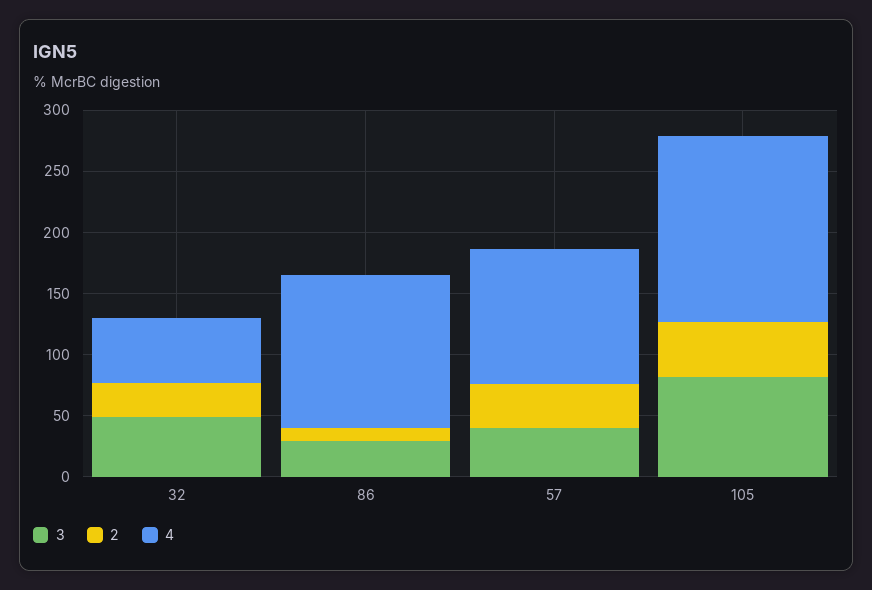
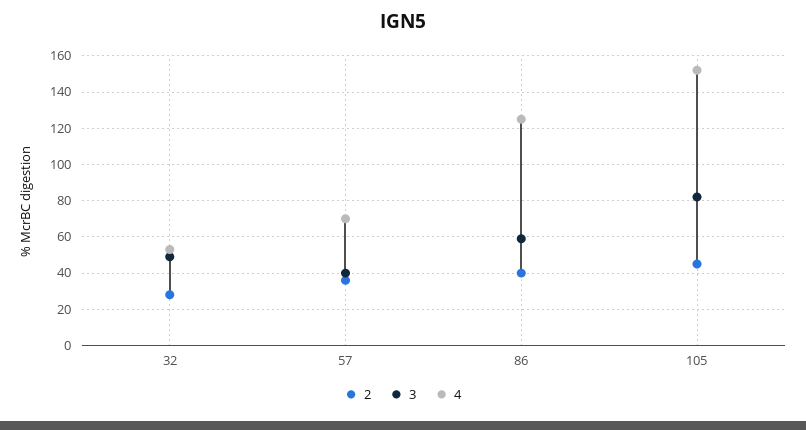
  {
    "3": {
      "32": 50,
-     "86": 30,
+     "86": 60,
      "57": 40,
      "105": 80
    },
    "2": {
      "32": 30,
-     "86": 10,
+     "86": 40,
      "57": 35,
      "105": 45
    },
    "4": {
      "32": 55,
      "86": 125,
-     "57": 110,
+     "57": 70,
      "105": 150
    }
  }

